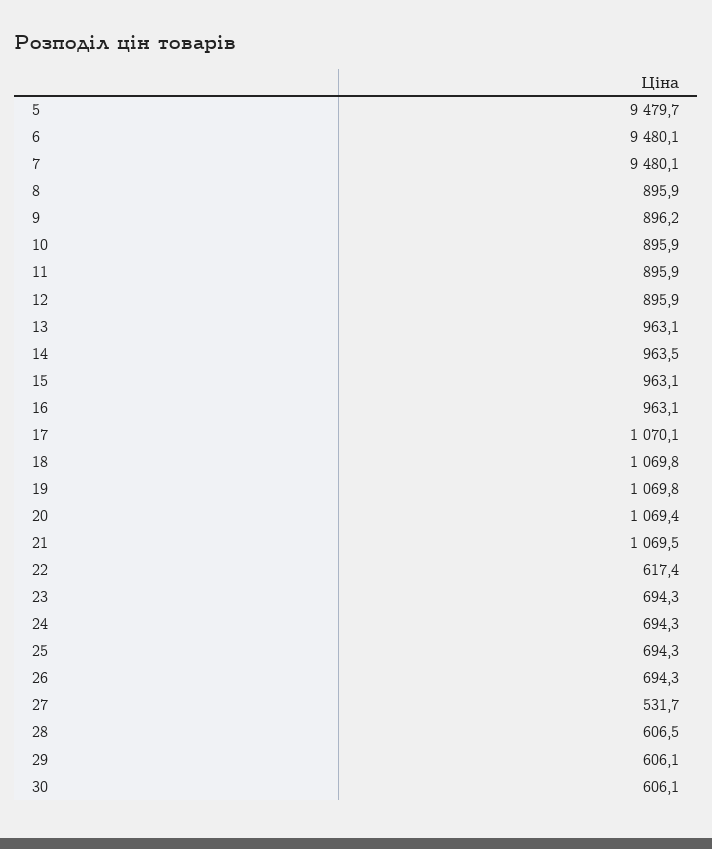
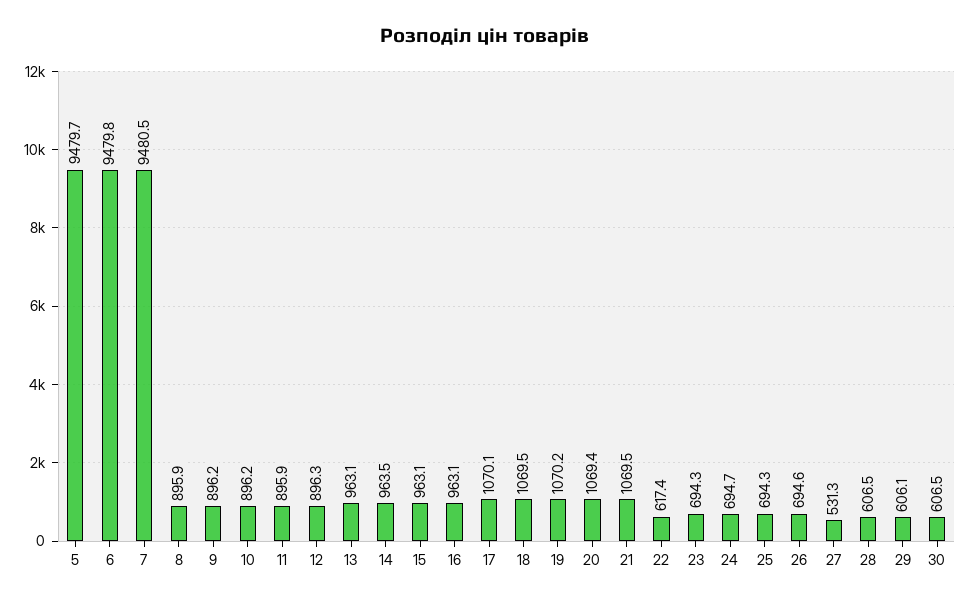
  {
    "5": 9479.7,
-   "6": 9480.1,
+   "6": 9479.8,
-   "7": 9480.1,
+   "7": 9480.5,
    "8": 895.9,
    "9": 896.2,
-   "10": 895.9,
+   "10": 896.2,
    "11": 895.9,
-   "12": 895.9,
+   "12": 896.3,
    "13": 963.1,
    "14": 963.5,
    "15": 963.1,
    "16": 963.1,
    "17": 1070.1,
-   "18": 1069.8,
+   "18": 1069.5,
-   "19": 1069.8,
+   "19": 1070.2,
    "20": 1069.4,
    "21": 1069.5,
    "22": 617.4,
    "23": 694.3,
-   "24": 694.3,
+   "24": 694.7,
    "25": 694.3,
-   "26": 694.3,
+   "26": 694.6,
-   "27": 531.7,
+   "27": 531.3,
    "28": 606.5,
    "29": 606.1,
-   "30": 606.1
+   "30": 606.5
  }

